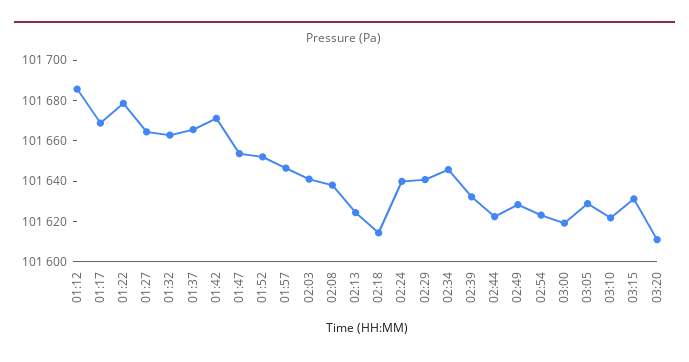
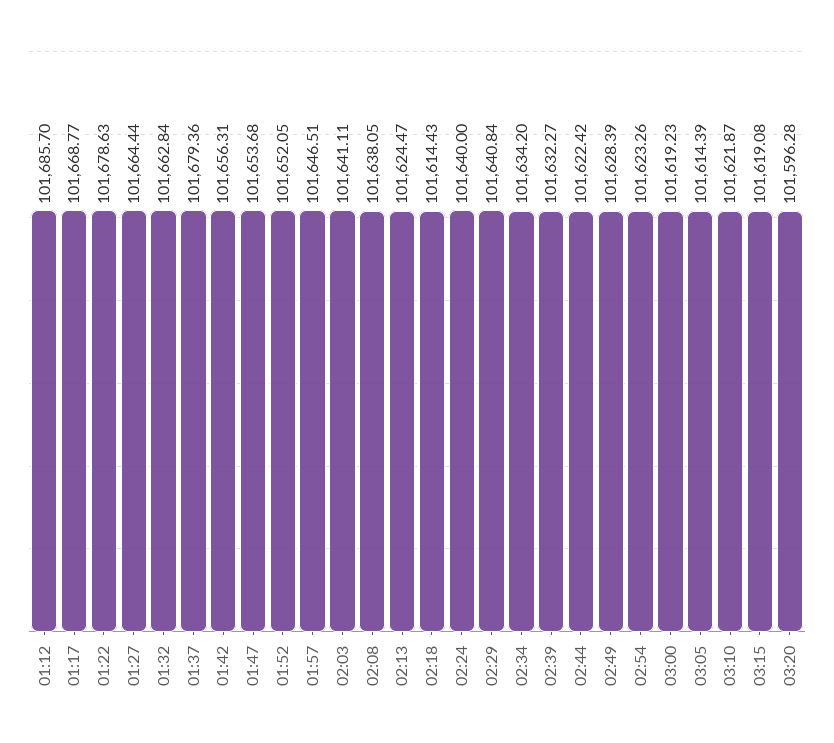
  {
    "01:12": 101685.7,
    "01:17": 101668.77,
    "01:22": 101678.63,
    "01:27": 101664.44,
    "01:32": 101662.84,
-   "01:37": 101665,
+   "01:37": 101679.36,
-   "01:42": 101670,
+   "01:42": 101656.31,
    "01:47": 101653.68,
    "01:52": 101652.05,
    "01:57": 101646.51,
    "02:03": 101641.11,
    "02:08": 101638.05,
    "02:13": 101624.47,
    "02:18": 101614.43,
    "02:24": 101640,
    "02:29": 101640.84,
-   "02:34": 101645,
+   "02:34": 101634.2,
    "02:39": 101632.27,
    "02:44": 101622.42,
    "02:49": 101628.39,
    "02:54": 101623.26,
    "03:00": 101619.23,
-   "03:05": 101630,
+   "03:05": 101614.39,
    "03:10": 101621.87,
-   "03:15": 101630,
+   "03:15": 101619.08,
-   "03:20": 101610
+   "03:20": 101596.28
  }

